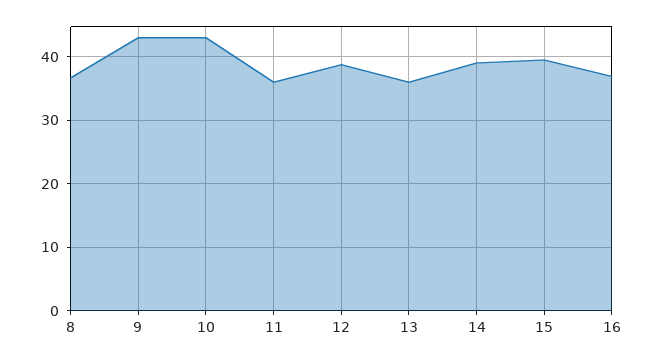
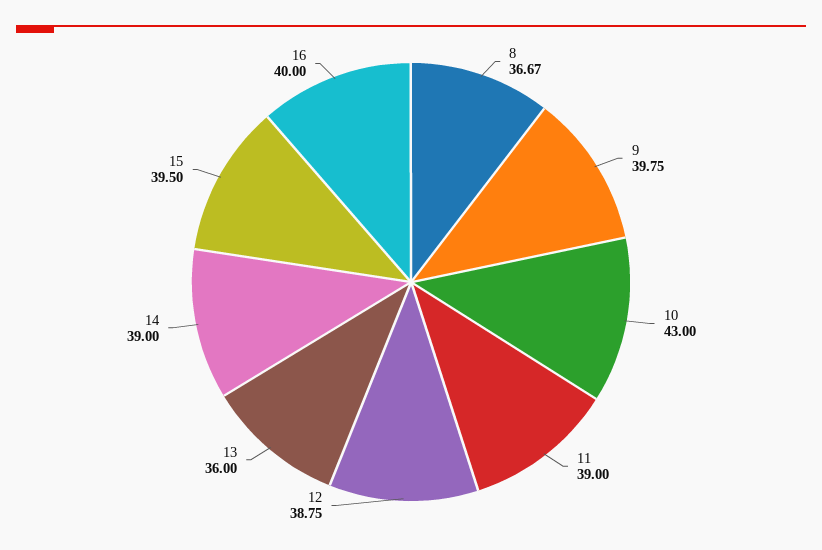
  {
    "8": 36.67,
-   "9": 43,
+   "9": 39.75,
    "10": 43,
-   "11": 36,
+   "11": 39,
    "12": 38.75,
    "13": 36,
    "14": 39,
    "15": 39.5,
-   "16": 37
+   "16": 40
  }

